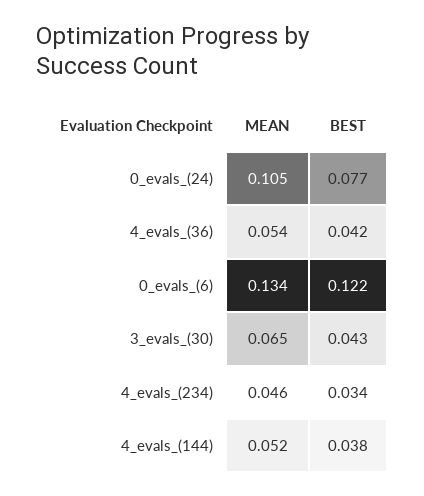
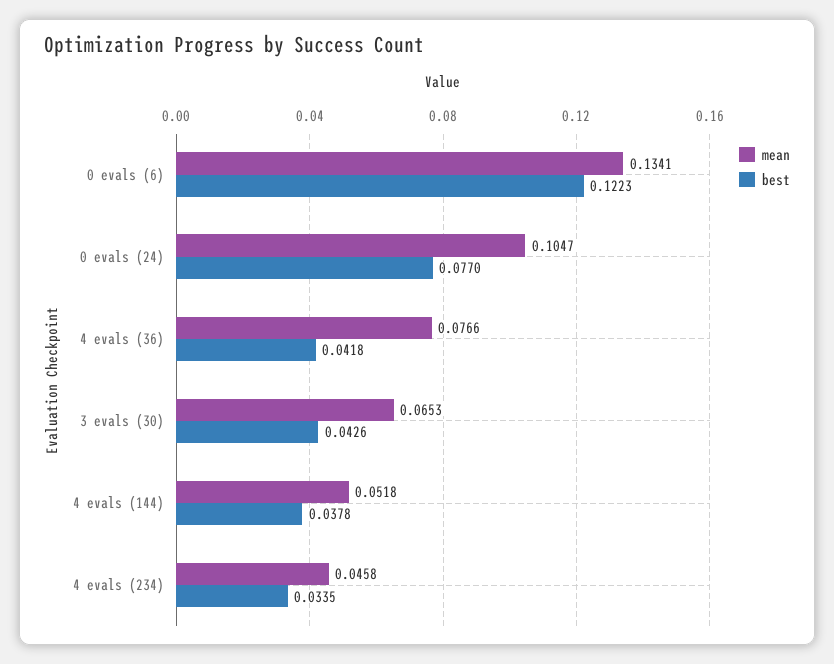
  {
    "MEAN": {
      "0_evals_(24)": 0.1047,
-     "4_evals_(36)": 0.054,
+     "4_evals_(36)": 0.0766,
      "0_evals_(6)": 0.1341,
      "3_evals_(30)": 0.0653,
      "4_evals_(234)": 0.0458,
      "4_evals_(144)": 0.0518
    },
    "BEST": {
      "0_evals_(24)": 0.077,
      "4_evals_(36)": 0.0418,
      "0_evals_(6)": 0.1223,
      "3_evals_(30)": 0.0426,
      "4_evals_(234)": 0.0335,
      "4_evals_(144)": 0.0378
    }
  }

